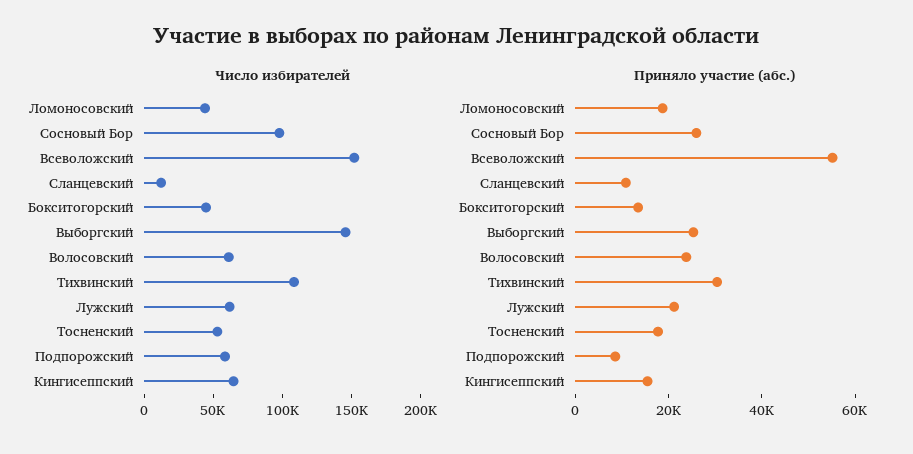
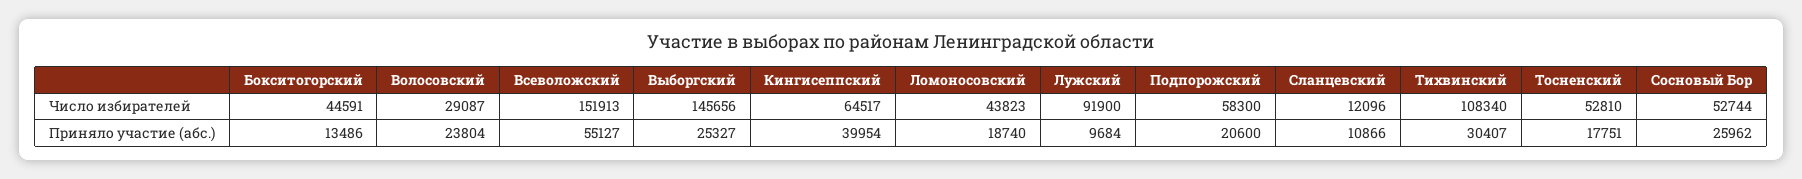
  {
    "Число избирателей": {
      "Ломоносовский": 43823,
-     "Сосновый Бор": 100000,
+     "Сосновый Бор": 52744,
      "Всеволожский": 151913,
      "Сланцевский": 12096,
      "Бокситогорский": 44591,
      "Выборгский": 145656,
-     "Волосовский": 60000,
+     "Волосовский": 29087,
      "Тихвинский": 108340,
-     "Лужский": 60000,
+     "Лужский": 91900,
      "Тосненский": 52810,
      "Подпорожский": 58300,
      "Кингисеппский": 64517
    },
    "Приняло участие (абс.)": {
      "Ломоносовский": 18740,
      "Сосновый Бор": 25962,
      "Всеволожский": 55127,
      "Сланцевский": 10866,
      "Бокситогорский": 13486,
      "Выборгский": 25327,
      "Волосовский": 23804,
      "Тихвинский": 30407,
-     "Лужский": 20000,
+     "Лужский": 9684,
      "Тосненский": 17751,
-     "Подпорожский": 10000,
+     "Подпорожский": 20600,
-     "Кингисеппский": 15000
+     "Кингисеппский": 39954
    }
  }

